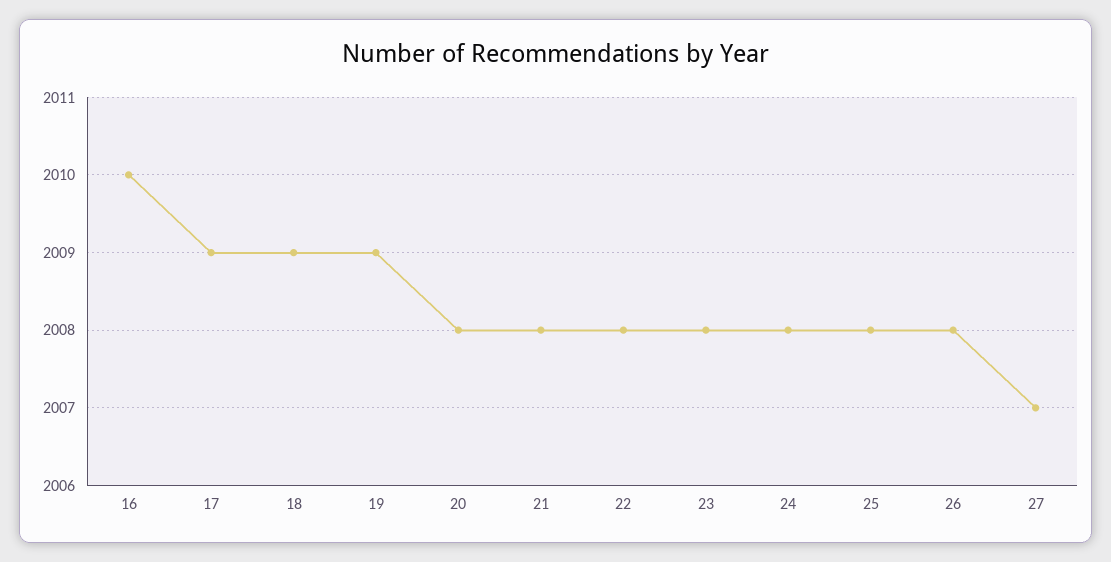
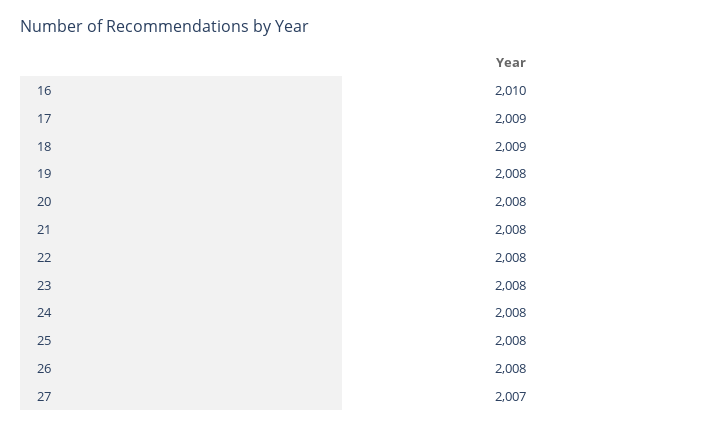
  {
    "16": 2010,
    "17": 2009,
    "18": 2009,
-   "19": 2009,
+   "19": 2008,
    "20": 2008,
    "21": 2008,
    "22": 2008,
    "23": 2008,
    "24": 2008,
    "25": 2008,
    "26": 2008,
    "27": 2007
  }

